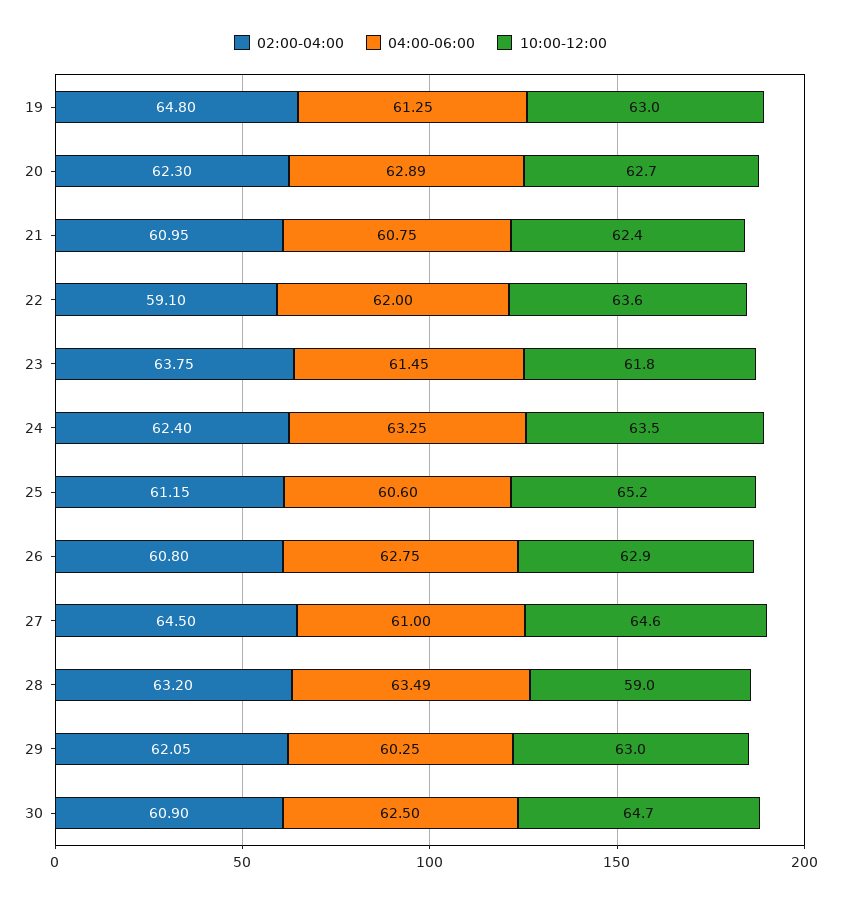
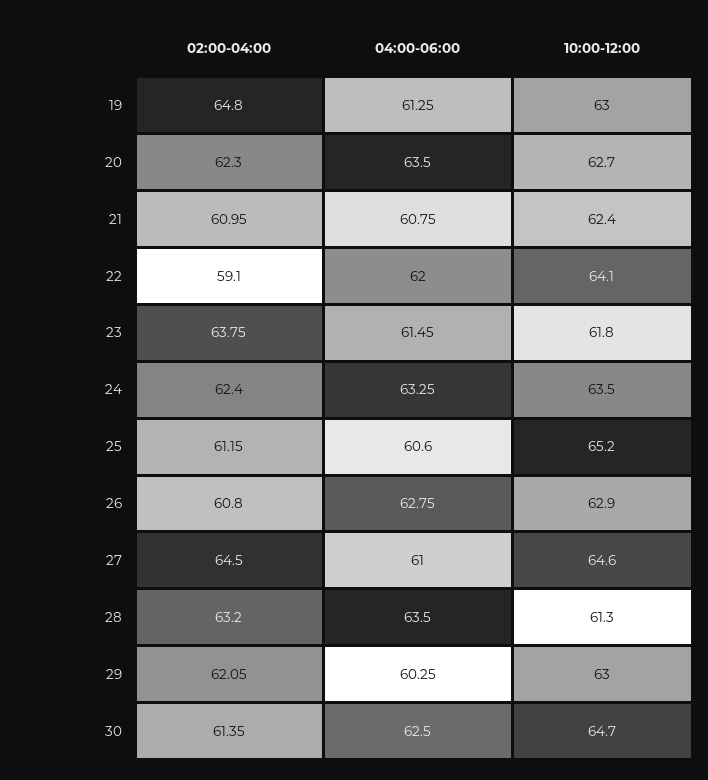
  {
    "02:00-04:00": {
      "19": 64.8,
      "20": 62.3,
      "21": 60.95,
      "22": 59.1,
      "23": 63.75,
      "24": 62.4,
      "25": 61.15,
      "26": 60.8,
      "27": 64.5,
      "28": 63.2,
      "29": 62.05,
-     "30": 60.9
+     "30": 61.35
    },
    "04:00-06:00": {
      "19": 61.25,
-     "20": 62.89,
+     "20": 63.5,
      "21": 60.75,
      "22": 62,
      "23": 61.45,
      "24": 63.25,
      "25": 60.6,
      "26": 62.75,
      "27": 61,
-     "28": 63.49,
+     "28": 63.5,
      "29": 60.25,
      "30": 62.5
    },
    "10:00-12:00": {
      "19": 63,
      "20": 62.7,
      "21": 62.4,
-     "22": 63.6,
+     "22": 64.1,
      "23": 61.8,
      "24": 63.5,
      "25": 65.2,
      "26": 62.9,
      "27": 64.6,
-     "28": 59,
+     "28": 61.3,
      "29": 63,
      "30": 64.7
    }
  }

